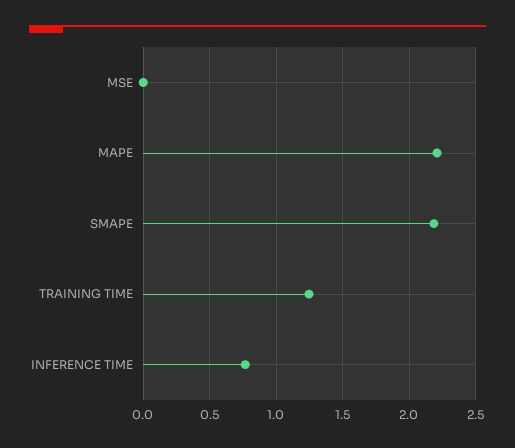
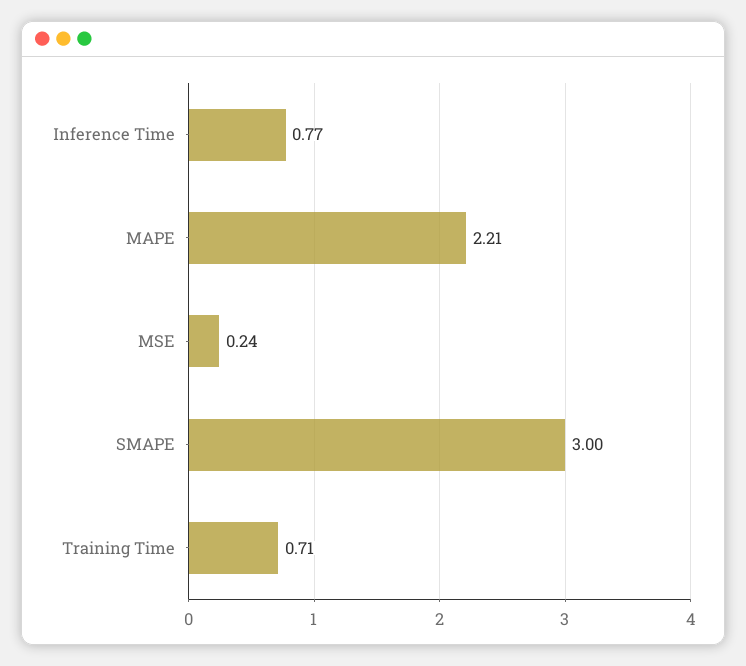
  {
-   "MSE": 0,
+   "MSE": 0.24,
    "MAPE": 2.21,
-   "SMAPE": 2.2,
+   "SMAPE": 3,
-   "TRAINING TIME": 1.25,
+   "TRAINING TIME": 0.71,
    "INFERENCE TIME": 0.77
  }

